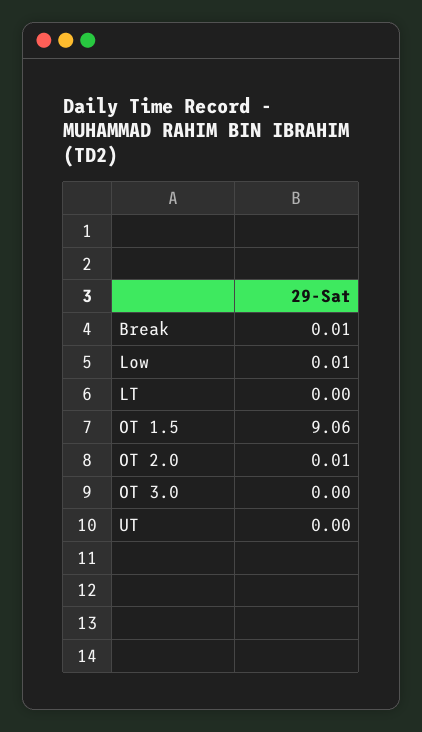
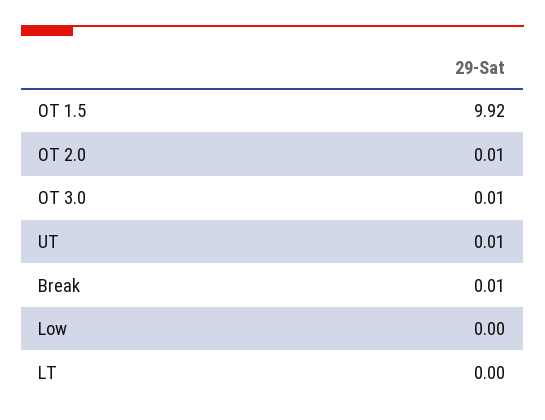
  {
    "Break": 0.01,
-   "Low": 0.01,
+   "Low": 0,
    "LT": 0,
-   "OT 1.5": 9.06,
+   "OT 1.5": 9.92,
    "OT 2.0": 0.01,
-   "OT 3.0": 0,
+   "OT 3.0": 0.01,
-   "UT": 0
+   "UT": 0.01
  }

